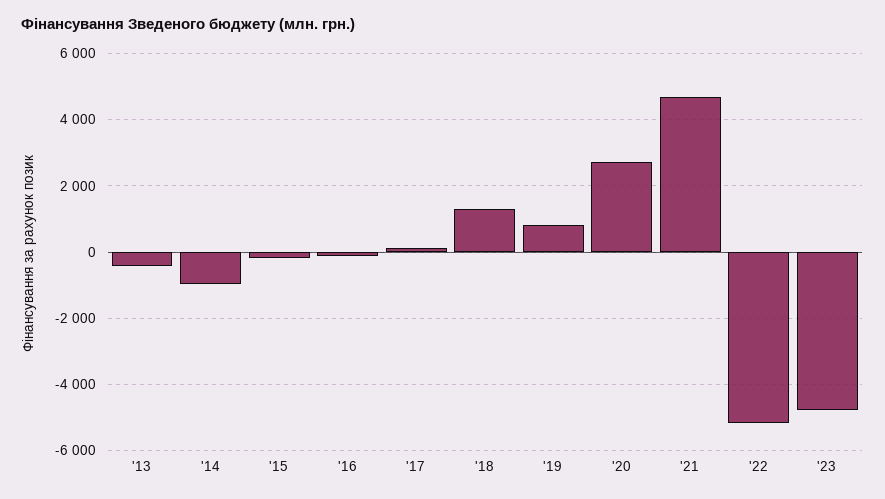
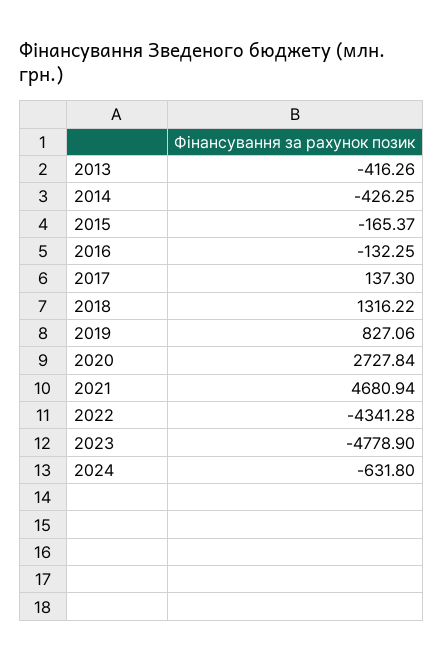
  {
    "'13": -416.26,
-   "'14": -1000,
+   "'14": -426.25,
    "'15": -165.37,
    "'16": -132.25,
    "'17": 137.3,
    "'18": 1316.22,
    "'19": 827.06,
    "'20": 2727.84,
    "'21": 4680.94,
-   "'22": -5200,
+   "'22": -4341.28,
-   "'23": -4778.9
+   "'23": -4778.9,
+   "2024": -631.8
  }

